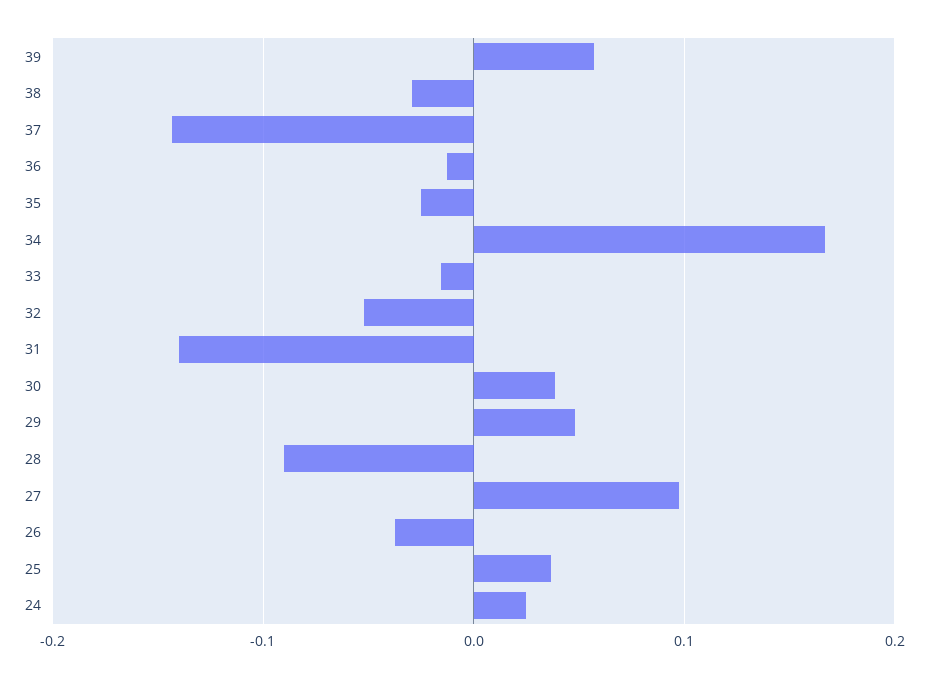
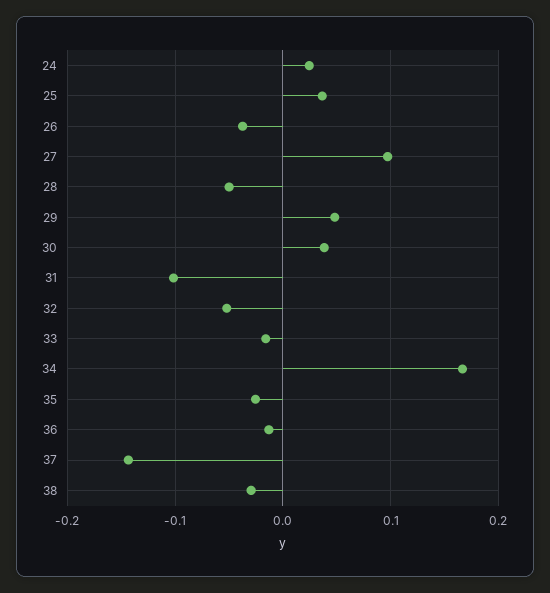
  {
-   "39": 0.06,
    "38": -0.03,
    "37": -0.14,
    "36": -0.01,
    "35": -0.03,
    "34": 0.17,
    "33": -0.02,
    "32": -0.05,
-   "31": -0.14,
+   "31": -0.1,
    "30": 0.04,
    "29": 0.05,
-   "28": -0.09,
+   "28": -0.05,
    "27": 0.1,
    "26": -0.04,
    "25": 0.04,
    "24": 0.02
  }

